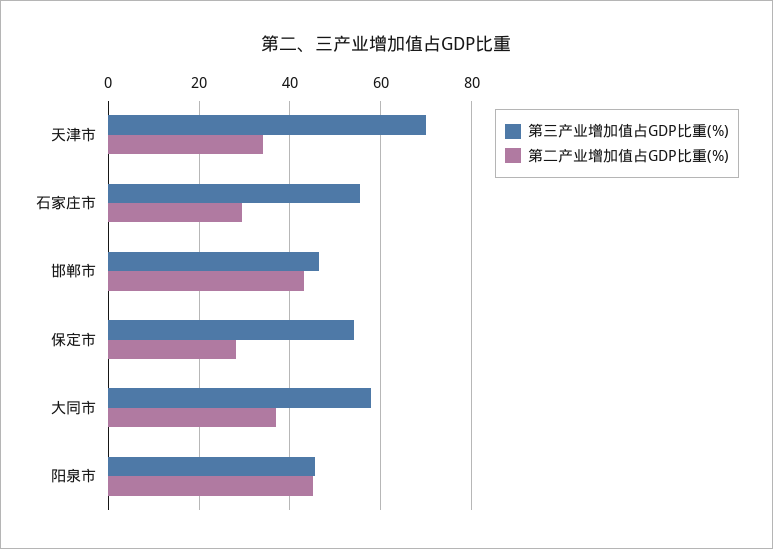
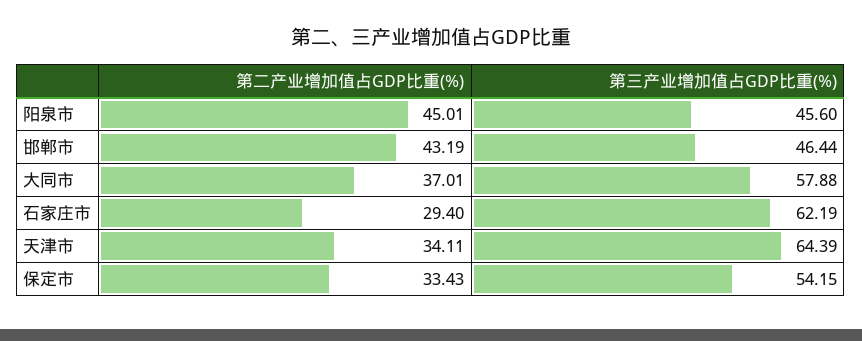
  {
    "第三产业增加值占GDP比重(%)": {
-     "天津市": 70,
+     "天津市": 64.39,
-     "石家庄市": 56,
+     "石家庄市": 62.19,
      "邯郸市": 46.44,
      "保定市": 54.15,
      "大同市": 57.88,
      "阳泉市": 45.6
    },
    "第二产业增加值占GDP比重(%)": {
      "天津市": 34.11,
      "石家庄市": 29.4,
      "邯郸市": 43.19,
-     "保定市": 28,
+     "保定市": 33.43,
      "大同市": 37.01,
      "阳泉市": 45.01
    }
  }

